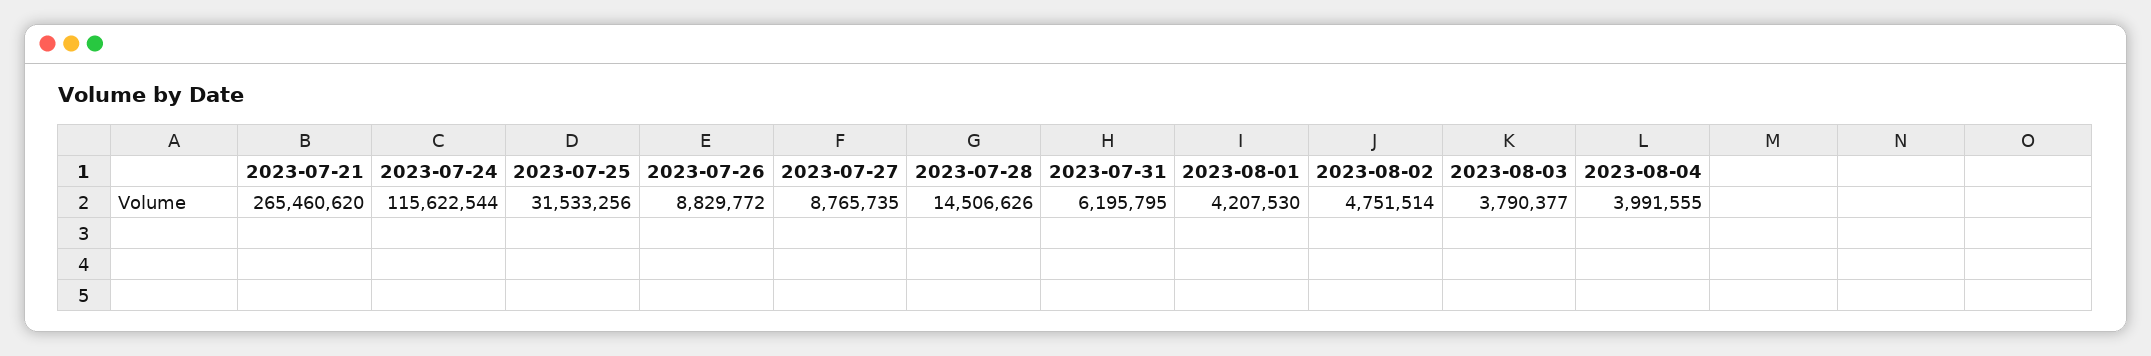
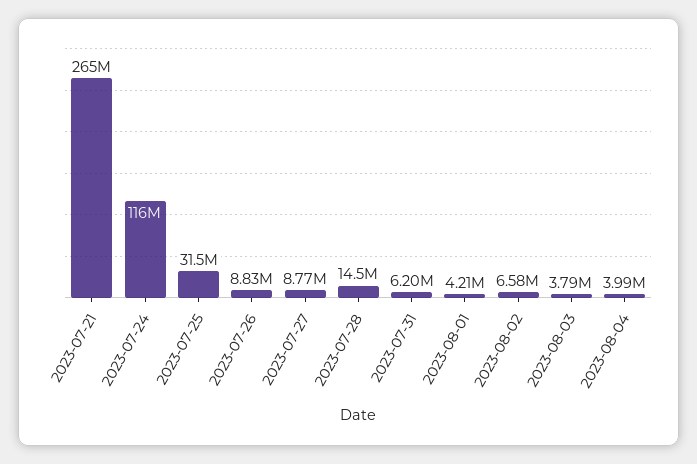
  {
    "2023-07-21": 265460620,
    "2023-07-24": 115622544,
    "2023-07-25": 31533256,
    "2023-07-26": 8829772,
    "2023-07-27": 8765735,
    "2023-07-28": 14506626,
    "2023-07-31": 6195795,
    "2023-08-01": 4207530,
-   "2023-08-02": 4751514,
+   "2023-08-02": 6580000,
    "2023-08-03": 3790377,
    "2023-08-04": 3991555
  }

